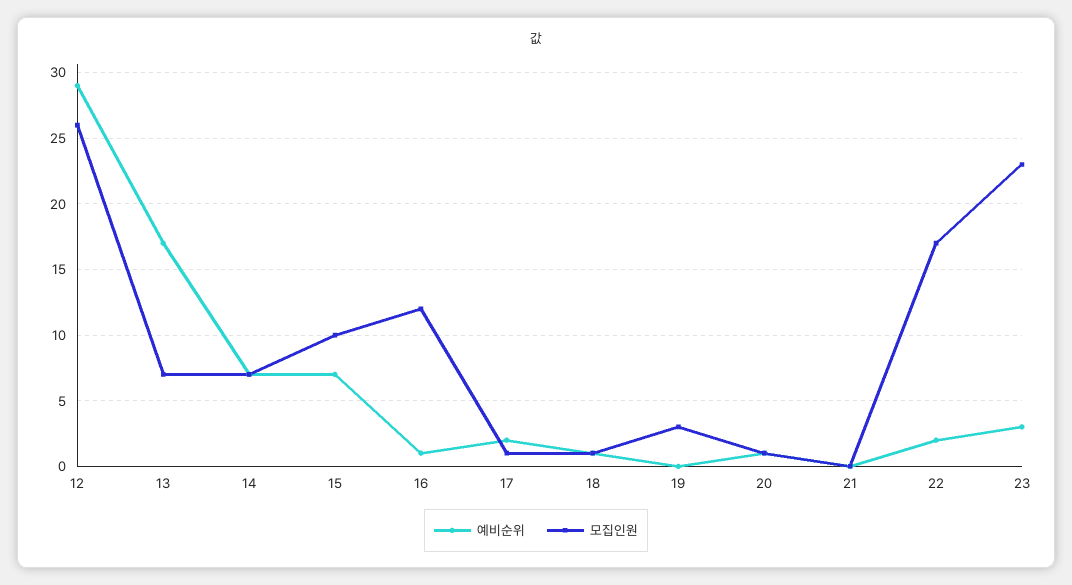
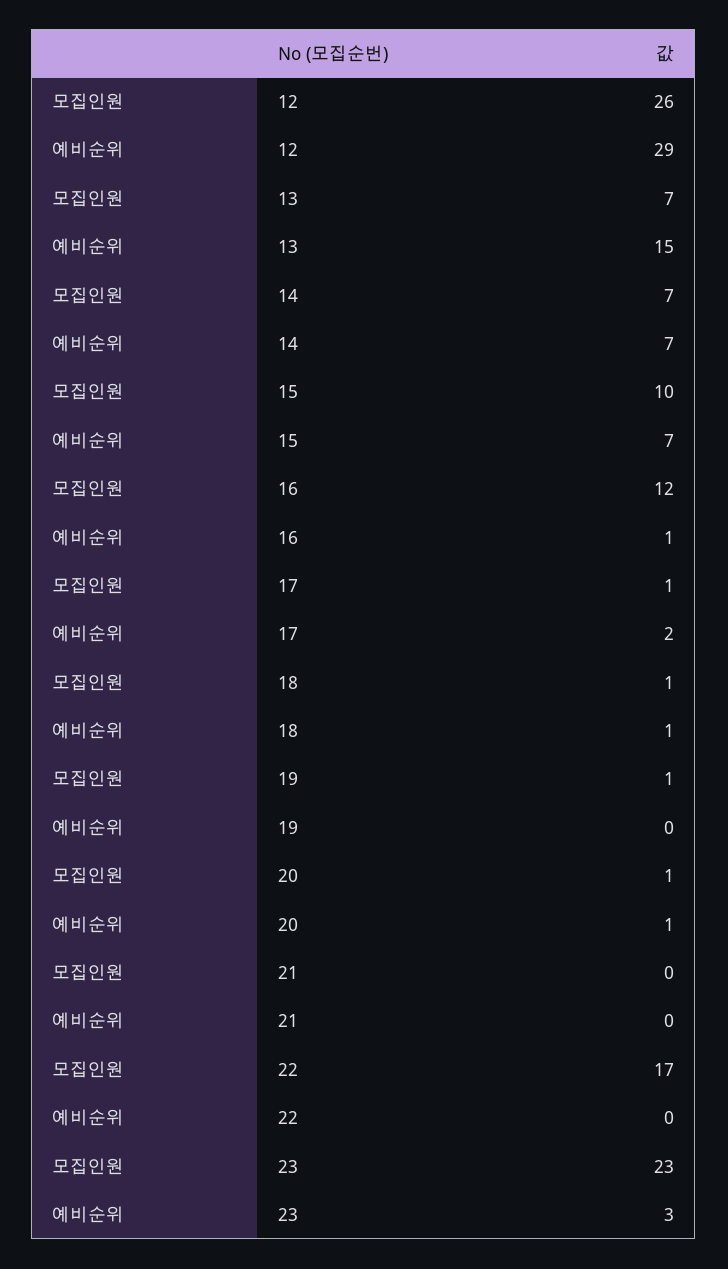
  {
    "예비순위": {
      "12": 29,
-     "13": 17,
+     "13": 15,
      "14": 7,
      "15": 7,
      "16": 1,
      "17": 2,
      "18": 1,
      "19": 0,
      "20": 1,
      "21": 0,
-     "22": 2,
+     "22": 0,
      "23": 3
    },
    "모집인원": {
      "12": 26,
      "13": 7,
      "14": 7,
      "15": 10,
      "16": 12,
      "17": 1,
      "18": 1,
-     "19": 3,
+     "19": 1,
      "20": 1,
      "21": 0,
      "22": 17,
      "23": 23
    }
  }

